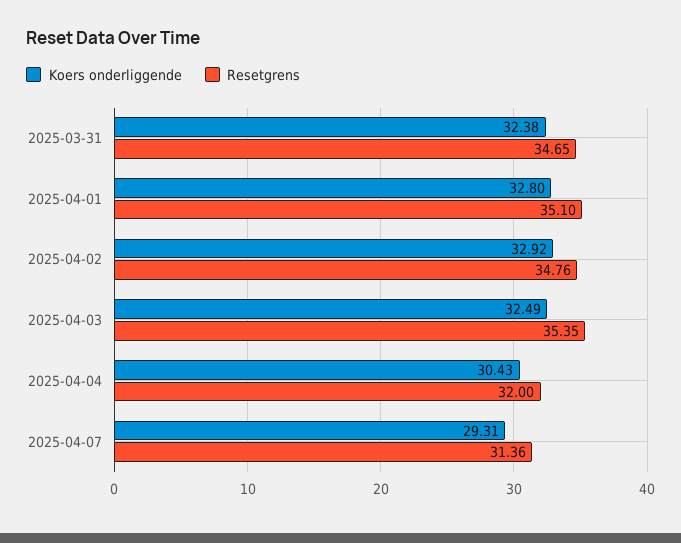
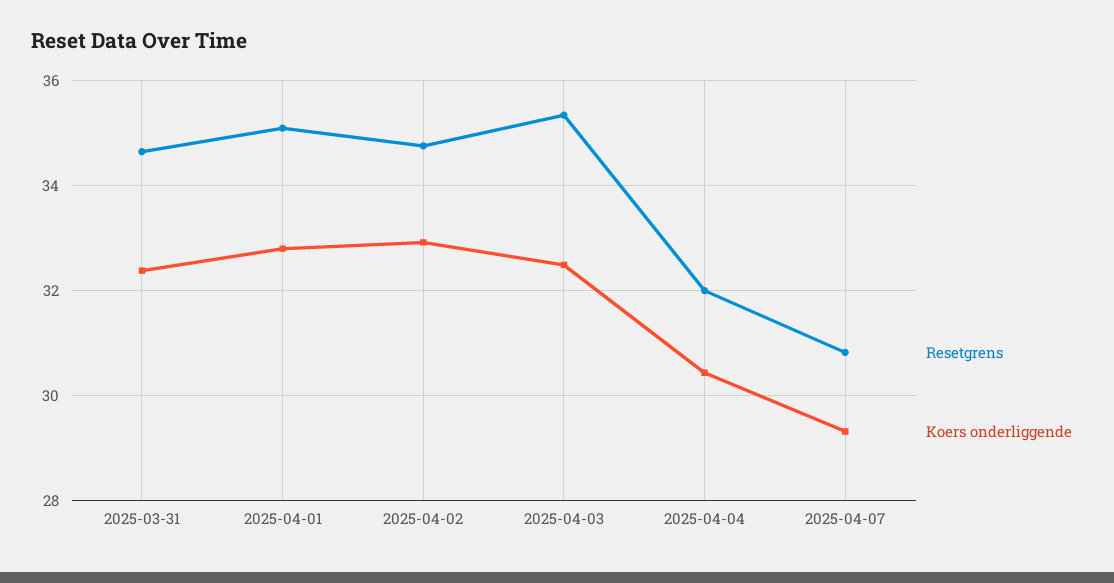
  {
    "Koers onderliggende": {
      "2025-03-31": 32.38,
      "2025-04-01": 32.8,
      "2025-04-02": 32.92,
      "2025-04-03": 32.49,
      "2025-04-04": 30.43,
      "2025-04-07": 29.31
    },
    "Resetgrens": {
      "2025-03-31": 34.65,
      "2025-04-01": 35.1,
      "2025-04-02": 34.76,
      "2025-04-03": 35.35,
      "2025-04-04": 32,
-     "2025-04-07": 31.36
+     "2025-04-07": 30.8
    }
  }

